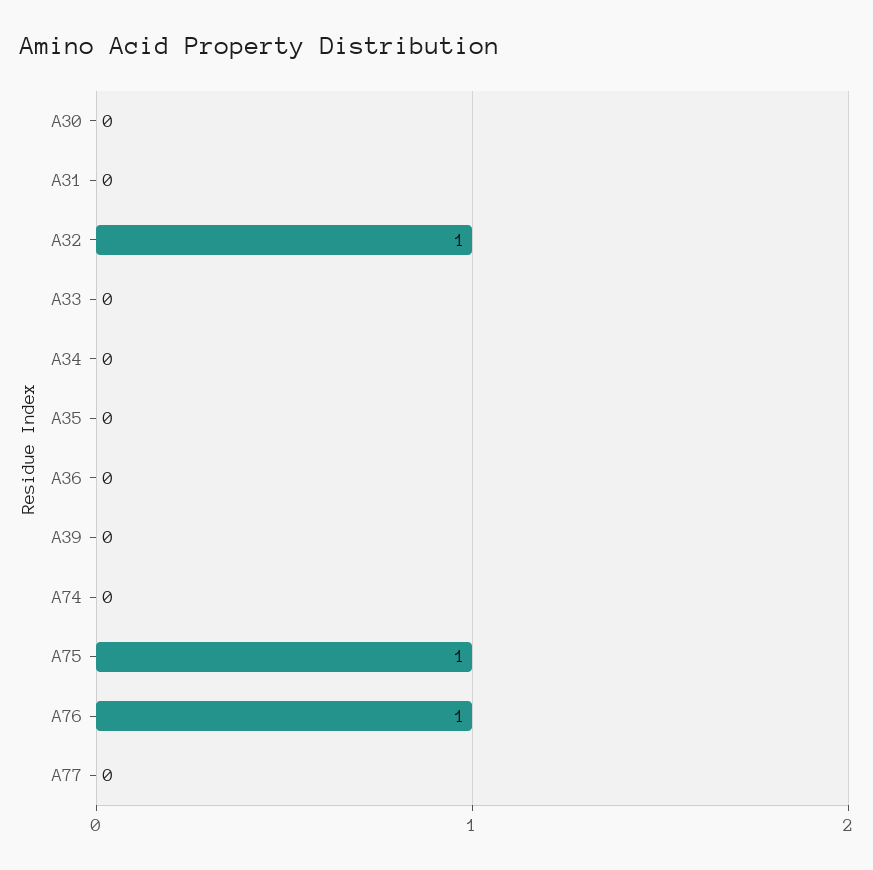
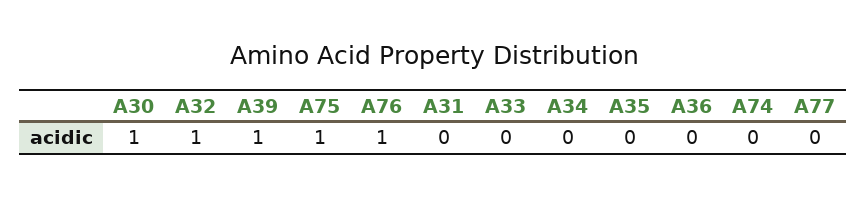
  {
-   "A30": 0,
+   "A30": 1,
    "A31": 0,
    "A32": 1,
    "A33": 0,
    "A34": 0,
    "A35": 0,
    "A36": 0,
-   "A39": 0,
+   "A39": 1,
    "A74": 0,
    "A75": 1,
    "A76": 1,
    "A77": 0
  }

